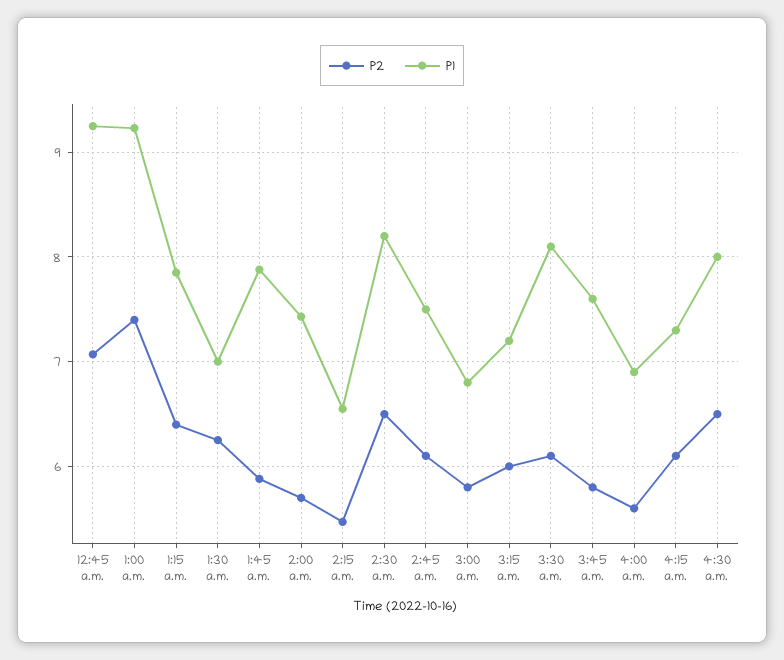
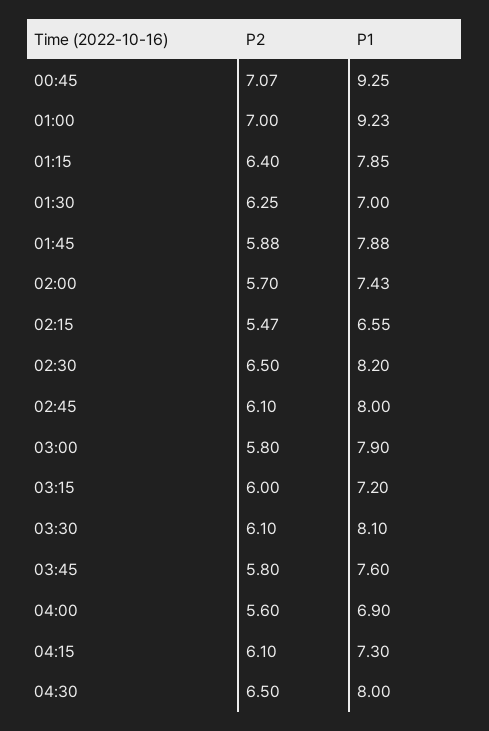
  {
    "P2": {
      "12:45 a.m.": 7.07,
-     "1:00 a.m.": 7.4,
+     "1:00 a.m.": 7,
      "1:15 a.m.": 6.4,
      "1:30 a.m.": 6.25,
      "1:45 a.m.": 5.88,
      "2:00 a.m.": 5.7,
      "2:15 a.m.": 5.47,
      "2:30 a.m.": 6.5,
      "2:45 a.m.": 6.1,
      "3:00 a.m.": 5.8,
      "3:15 a.m.": 6,
      "3:30 a.m.": 6.1,
      "3:45 a.m.": 5.8,
      "4:00 a.m.": 5.6,
      "4:15 a.m.": 6.1,
      "4:30 a.m.": 6.5
    },
    "P1": {
      "12:45 a.m.": 9.25,
      "1:00 a.m.": 9.23,
      "1:15 a.m.": 7.85,
      "1:30 a.m.": 7,
      "1:45 a.m.": 7.88,
      "2:00 a.m.": 7.43,
      "2:15 a.m.": 6.55,
      "2:30 a.m.": 8.2,
-     "2:45 a.m.": 7.5,
+     "2:45 a.m.": 8,
-     "3:00 a.m.": 6.8,
+     "3:00 a.m.": 7.9,
      "3:15 a.m.": 7.2,
      "3:30 a.m.": 8.1,
      "3:45 a.m.": 7.6,
      "4:00 a.m.": 6.9,
      "4:15 a.m.": 7.3,
      "4:30 a.m.": 8
    }
  }

